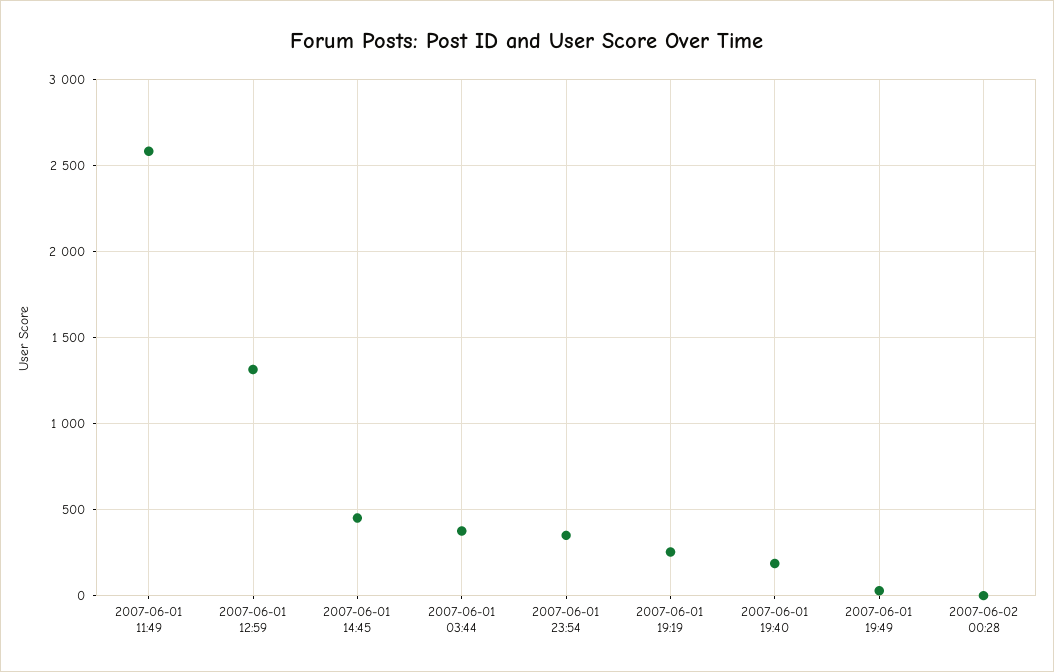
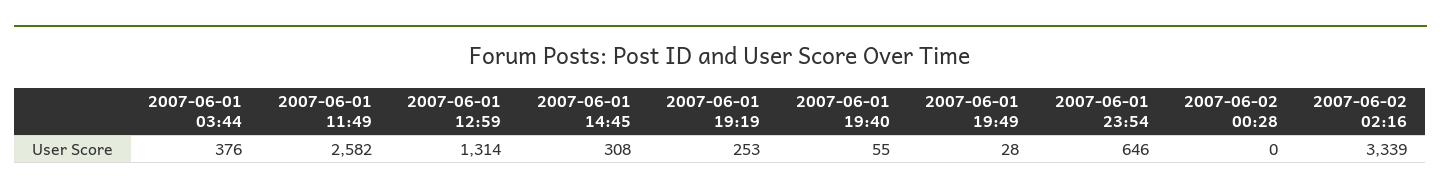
  {
    "2007-06-01 11:49": 2582,
    "2007-06-01 12:59": 1314,
-   "2007-06-01 14:45": 450,
+   "2007-06-01 14:45": 308,
    "2007-06-01 03:44": 376,
-   "2007-06-01 23:54": 350,
+   "2007-06-01 23:54": 646,
    "2007-06-01 19:19": 253,
-   "2007-06-01 19:40": 200,
+   "2007-06-01 19:40": 55,
    "2007-06-01 19:49": 28,
-   "2007-06-02 00:28": 0
+   "2007-06-02 00:28": 0,
+   "2007-06-02 02:16": 3339
  }

